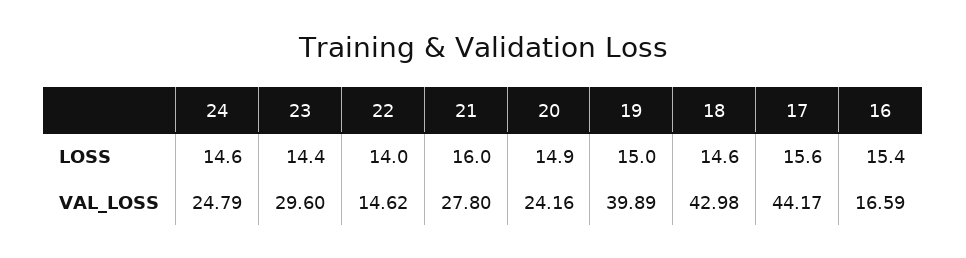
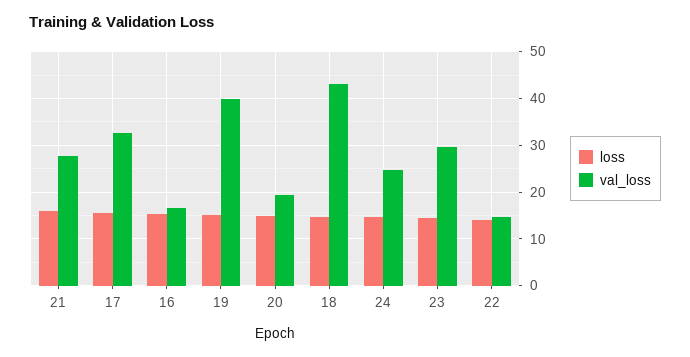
  {
    "LOSS": {
      "24": 14.6,
      "23": 14.4,
      "22": 14,
      "21": 16,
      "20": 14.9,
      "19": 15,
      "18": 14.6,
      "17": 15.6,
      "16": 15.4
    },
    "VAL_LOSS": {
      "24": 24.79,
      "23": 29.6,
      "22": 14.62,
      "21": 27.8,
-     "20": 24.16,
+     "20": 20,
      "19": 39.89,
      "18": 42.98,
-     "17": 44.17,
+     "17": 32,
      "16": 16.59
    }
  }

